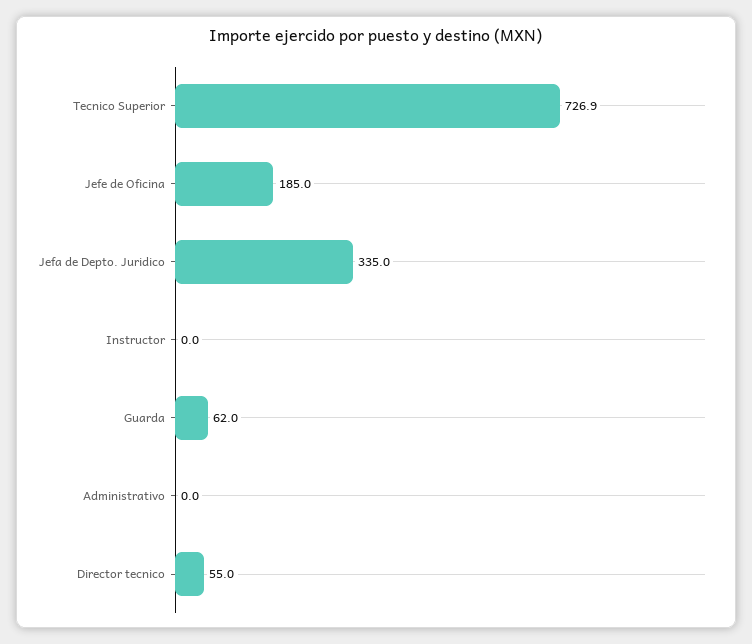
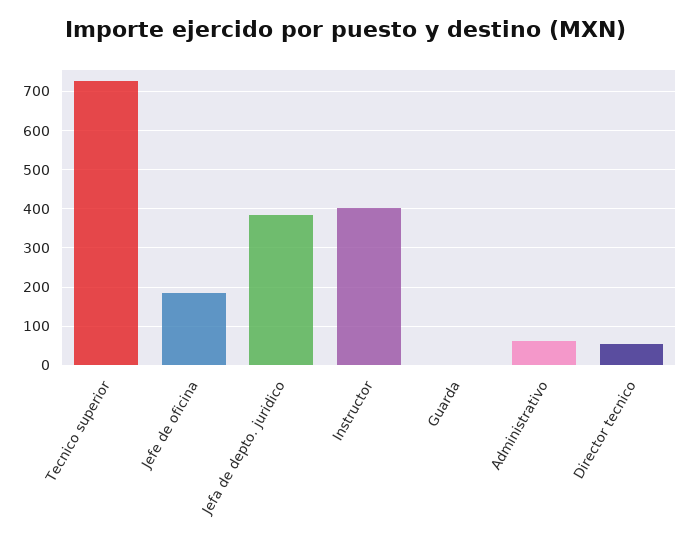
  {
    "Tecnico Superior": 726.9,
    "Jefe de Oficina": 185,
-   "Jefa de Depto. Juridico": 335,
+   "Jefa de Depto. Juridico": 380,
-   "Instructor": 0,
+   "Instructor": 400,
-   "Guarda": 62,
+   "Guarda": 0,
-   "Administrativo": 0,
+   "Administrativo": 60,
    "Director tecnico": 55
  }

